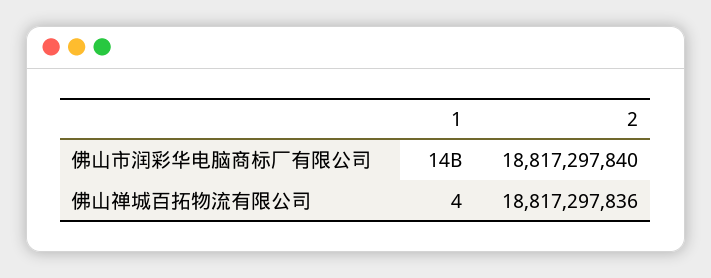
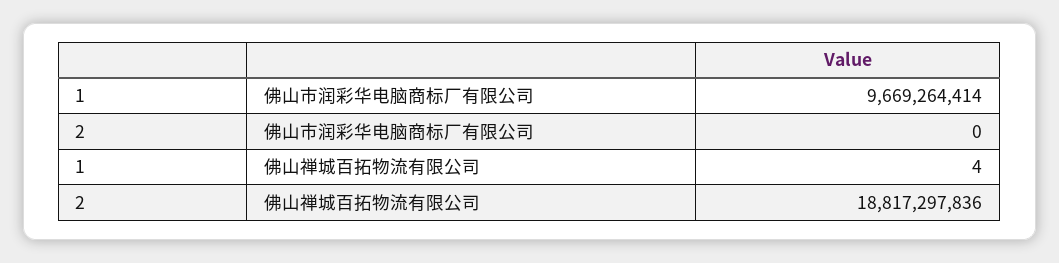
  {
    "1": {
-     "佛山市润彩华电脑商标厂有限公司": 14000000000,
+     "佛山市润彩华电脑商标厂有限公司": 9669264414,
      "佛山禅城百拓物流有限公司": 4
    },
    "2": {
-     "佛山市润彩华电脑商标厂有限公司": 18817297840,
+     "佛山市润彩华电脑商标厂有限公司": 0,
      "佛山禅城百拓物流有限公司": 18817297836
    }
  }

